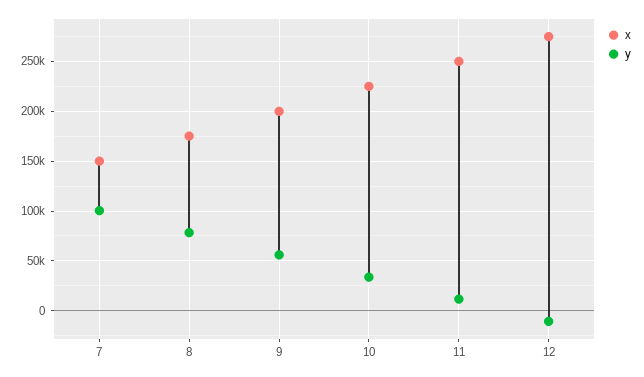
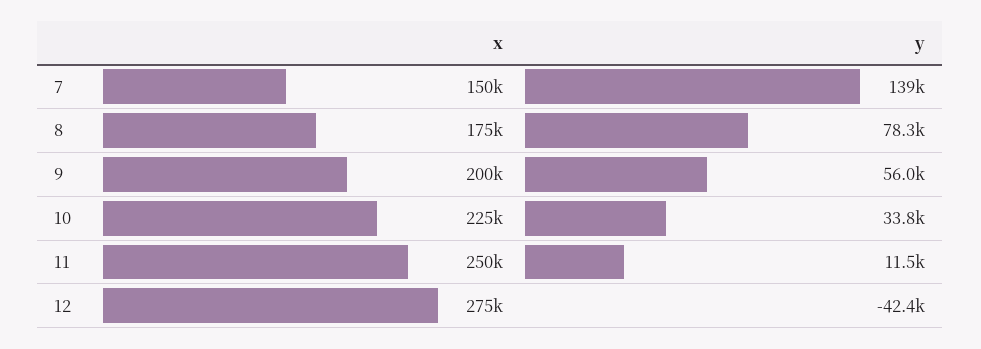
  {
    "x": {
      "7": 150000,
      "8": 175000,
      "9": 200000,
      "10": 225000,
      "11": 250000,
      "12": 275000
    },
    "y": {
-     "7": 100000,
+     "7": 139000,
      "8": 78300,
      "9": 56000,
      "10": 33800,
      "11": 11500,
-     "12": -10000
+     "12": -42400
    }
  }

